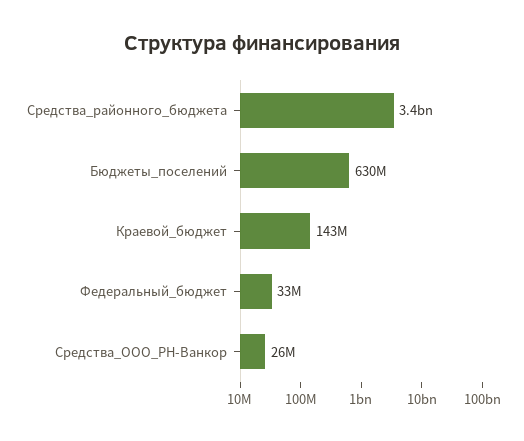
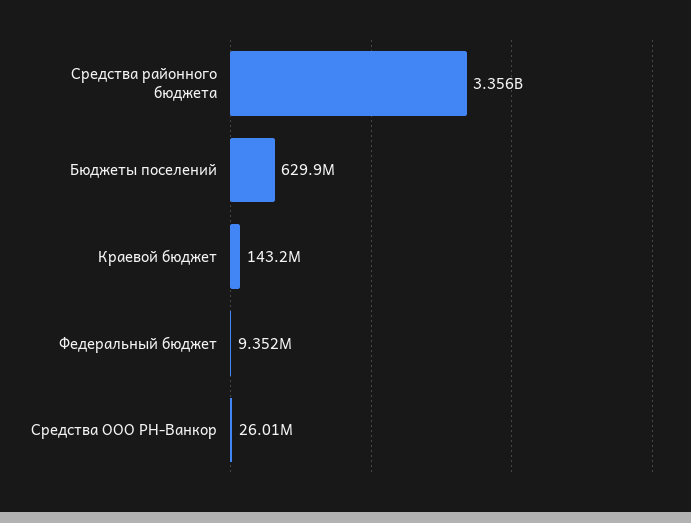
  {
    "Средства_районного_бюджета": 3356000000,
    "Бюджеты_поселений": 629900000,
    "Краевой_бюджет": 143200000,
-   "Федеральный_бюджет": 33000000,
+   "Федеральный_бюджет": 9352000,
    "Средства_ООО_РН-Ванкор": 26010000
  }

